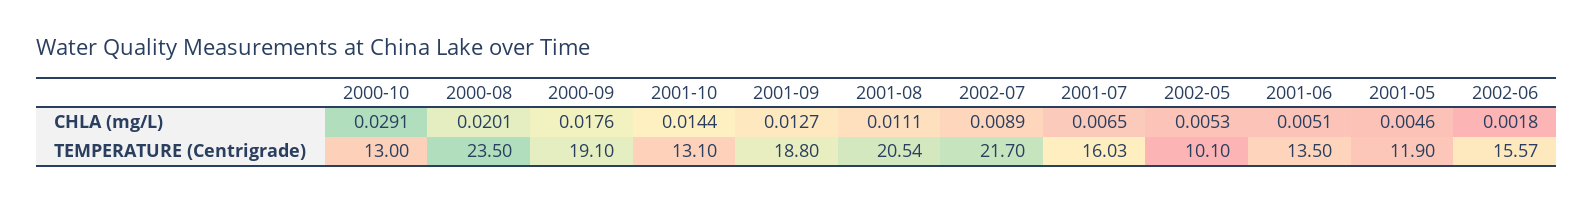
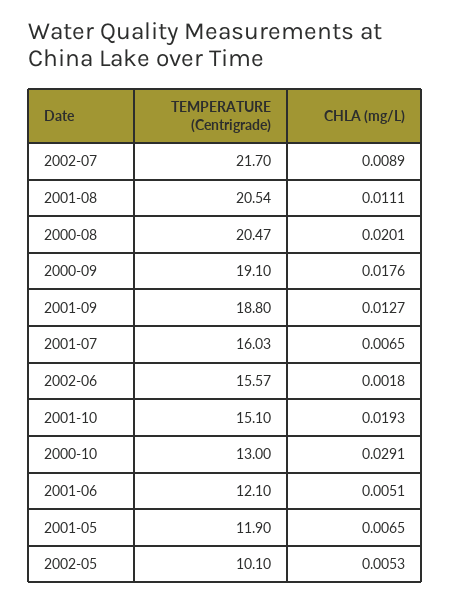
  {
    "2000-10": {
      "CHLA (mg/L)": 0.0291,
      "TEMPERATURE (Centrigrade)": 13
    },
    "2000-08": {
      "CHLA (mg/L)": 0.0201,
-     "TEMPERATURE (Centrigrade)": 23.5
+     "TEMPERATURE (Centrigrade)": 20.47
    },
    "2000-09": {
      "CHLA (mg/L)": 0.0176,
      "TEMPERATURE (Centrigrade)": 19.1
    },
    "2001-10": {
-     "CHLA (mg/L)": 0.0144,
+     "CHLA (mg/L)": 0.0193,
-     "TEMPERATURE (Centrigrade)": 13.1
+     "TEMPERATURE (Centrigrade)": 15.1
    },
    "2001-09": {
      "CHLA (mg/L)": 0.0127,
      "TEMPERATURE (Centrigrade)": 18.8
    },
    "2001-08": {
      "CHLA (mg/L)": 0.0111,
      "TEMPERATURE (Centrigrade)": 20.54
    },
    "2002-07": {
      "CHLA (mg/L)": 0.0089,
      "TEMPERATURE (Centrigrade)": 21.7
    },
    "2001-07": {
      "CHLA (mg/L)": 0.0065,
      "TEMPERATURE (Centrigrade)": 16.03
    },
    "2002-05": {
      "CHLA (mg/L)": 0.0053,
      "TEMPERATURE (Centrigrade)": 10.1
    },
    "2001-06": {
      "CHLA (mg/L)": 0.0051,
-     "TEMPERATURE (Centrigrade)": 13.5
+     "TEMPERATURE (Centrigrade)": 12.1
    },
    "2001-05": {
-     "CHLA (mg/L)": 0.0046,
+     "CHLA (mg/L)": 0.0065,
      "TEMPERATURE (Centrigrade)": 11.9
    },
    "2002-06": {
      "CHLA (mg/L)": 0.0018,
      "TEMPERATURE (Centrigrade)": 15.57
    }
  }

